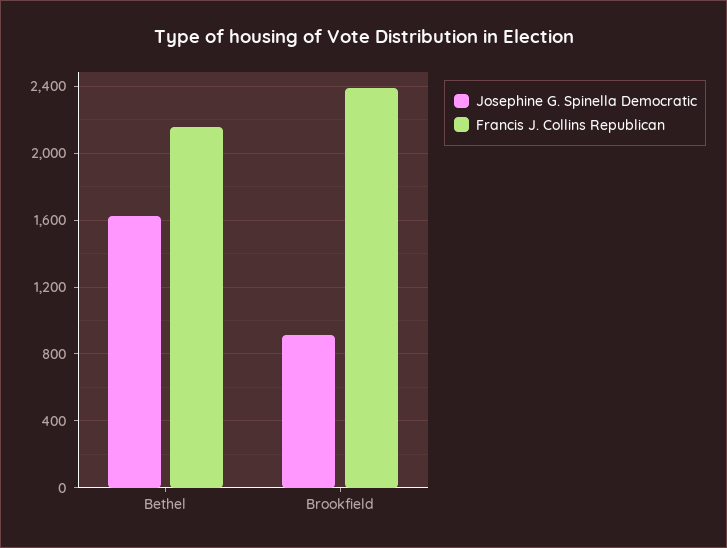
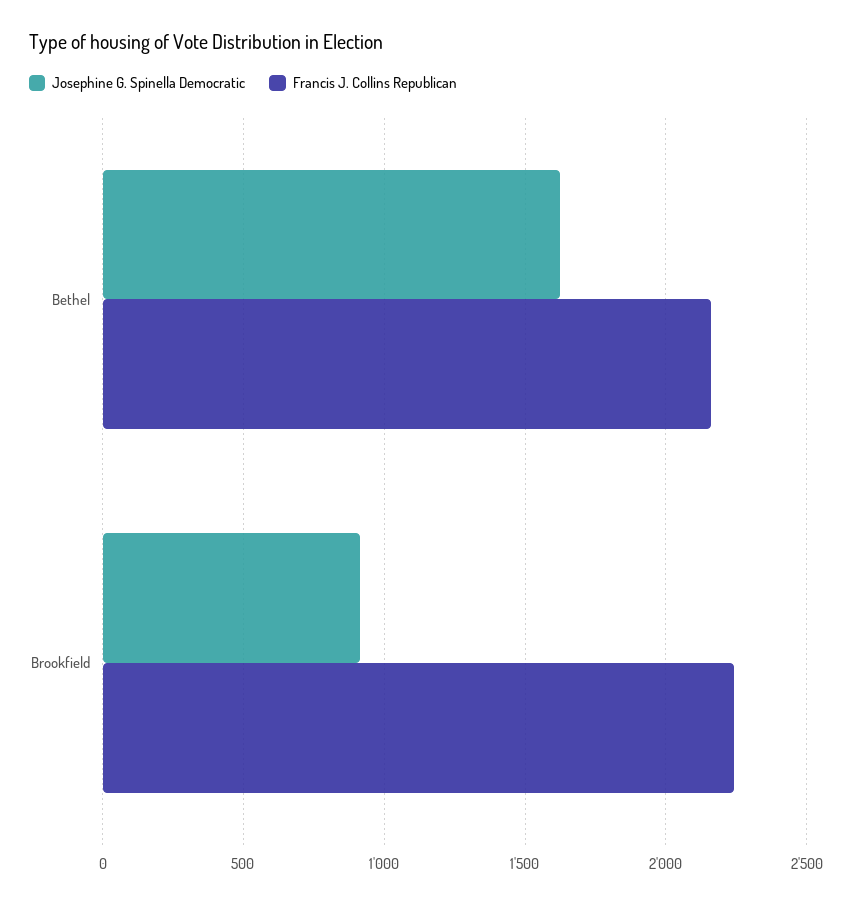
  {
    "Josephine G. Spinella Democratic": {
      "Bethel": 1600,
      "Brookfield": 900
    },
    "Francis J. Collins Republican": {
      "Bethel": 2150,
-     "Brookfield": 2400
+     "Brookfield": 2250
    }
  }

